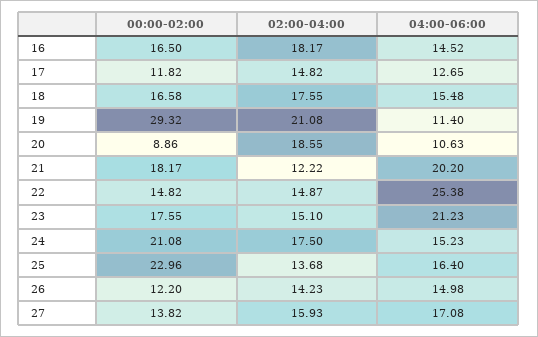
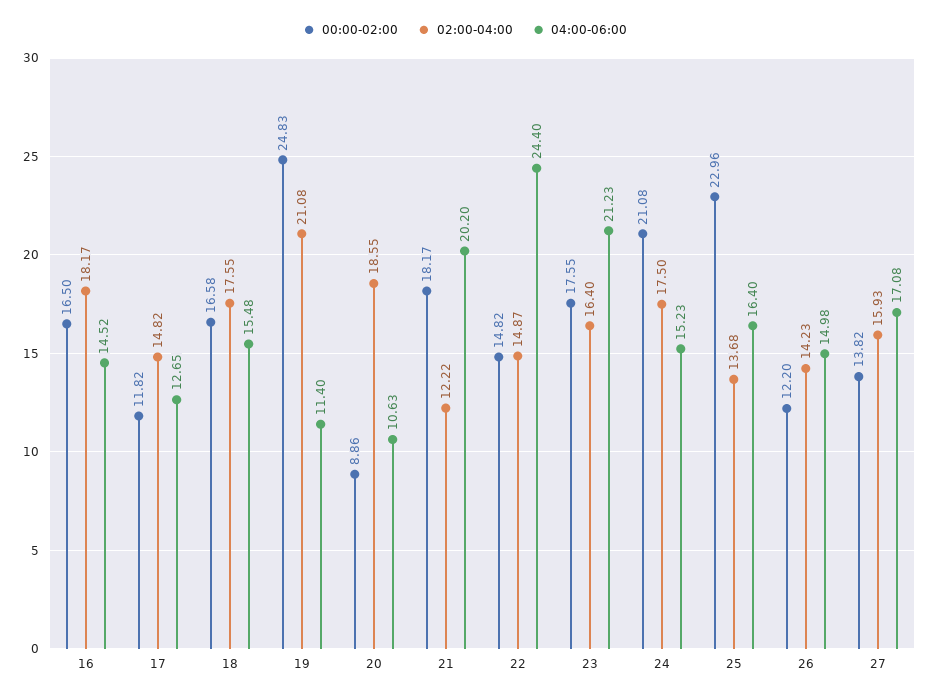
  {
    "00:00-02:00": {
      "16": 16.5,
      "17": 11.82,
      "18": 16.58,
-     "19": 29.32,
+     "19": 24.83,
      "20": 8.86,
      "21": 18.17,
      "22": 14.82,
      "23": 17.55,
      "24": 21.08,
      "25": 22.96,
      "26": 12.2,
      "27": 13.82
    },
    "02:00-04:00": {
      "16": 18.17,
      "17": 14.82,
      "18": 17.55,
      "19": 21.08,
      "20": 18.55,
      "21": 12.22,
      "22": 14.87,
-     "23": 15.1,
+     "23": 16.4,
      "24": 17.5,
      "25": 13.68,
      "26": 14.23,
      "27": 15.93
    },
    "04:00-06:00": {
      "16": 14.52,
      "17": 12.65,
      "18": 15.48,
      "19": 11.4,
      "20": 10.63,
      "21": 20.2,
-     "22": 25.38,
+     "22": 24.4,
      "23": 21.23,
      "24": 15.23,
      "25": 16.4,
      "26": 14.98,
      "27": 17.08
    }
  }

